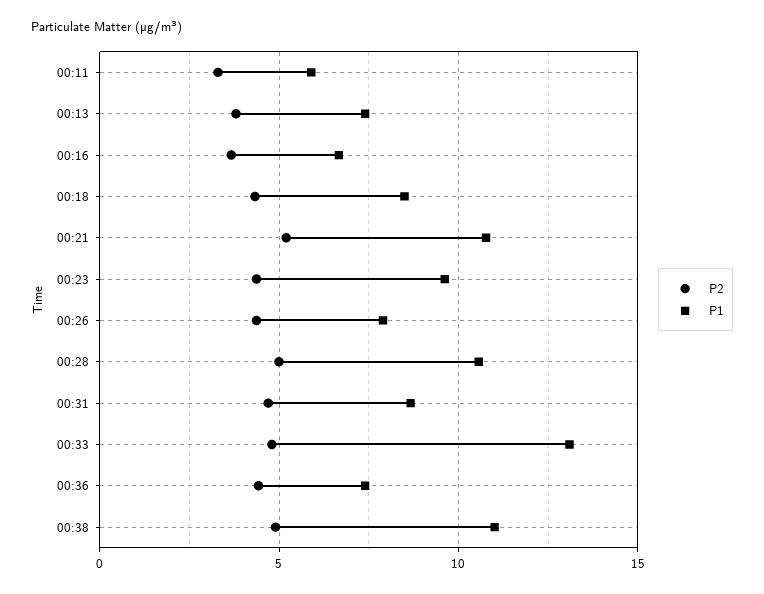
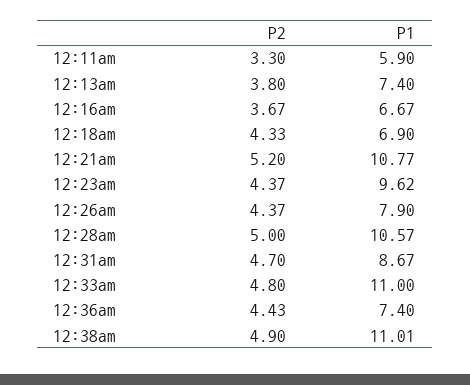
  {
    "P2": {
      "00:11": 3.3,
      "00:13": 3.8,
      "00:16": 3.67,
      "00:18": 4.33,
      "00:21": 5.2,
      "00:23": 4.37,
      "00:26": 4.37,
      "00:28": 5,
      "00:31": 4.7,
      "00:33": 4.8,
      "00:36": 4.43,
      "00:38": 4.9
    },
    "P1": {
      "00:11": 5.9,
      "00:13": 7.4,
      "00:16": 6.67,
-     "00:18": 8.5,
+     "00:18": 6.9,
      "00:21": 10.77,
      "00:23": 9.62,
      "00:26": 7.9,
      "00:28": 10.57,
      "00:31": 8.67,
-     "00:33": 13,
+     "00:33": 11,
      "00:36": 7.4,
      "00:38": 11.01
    }
  }

